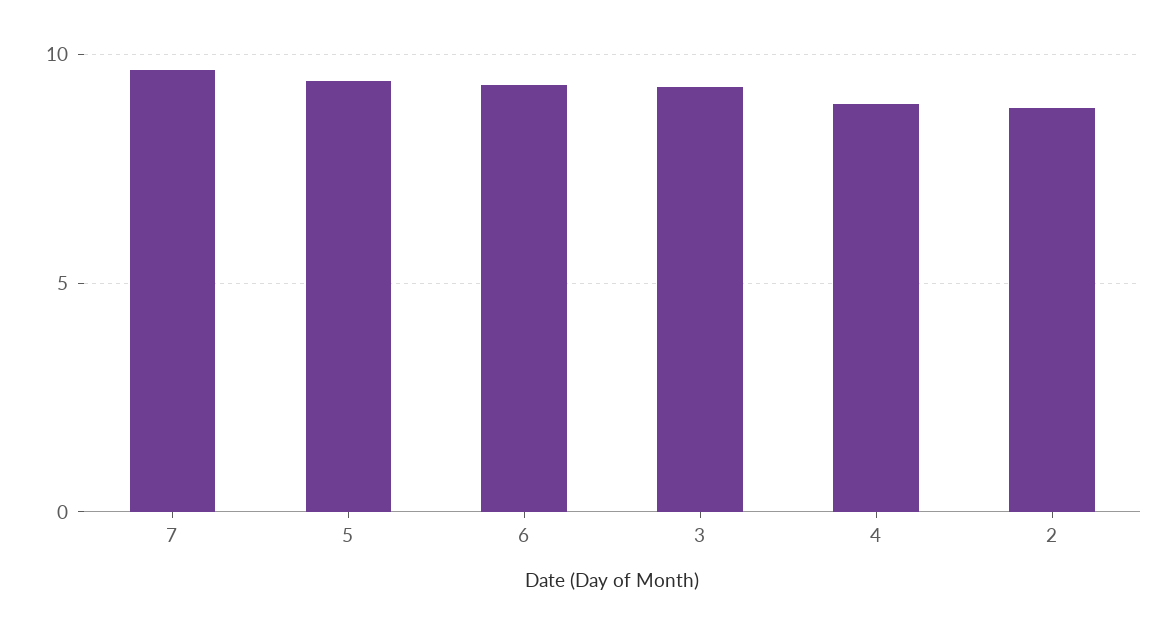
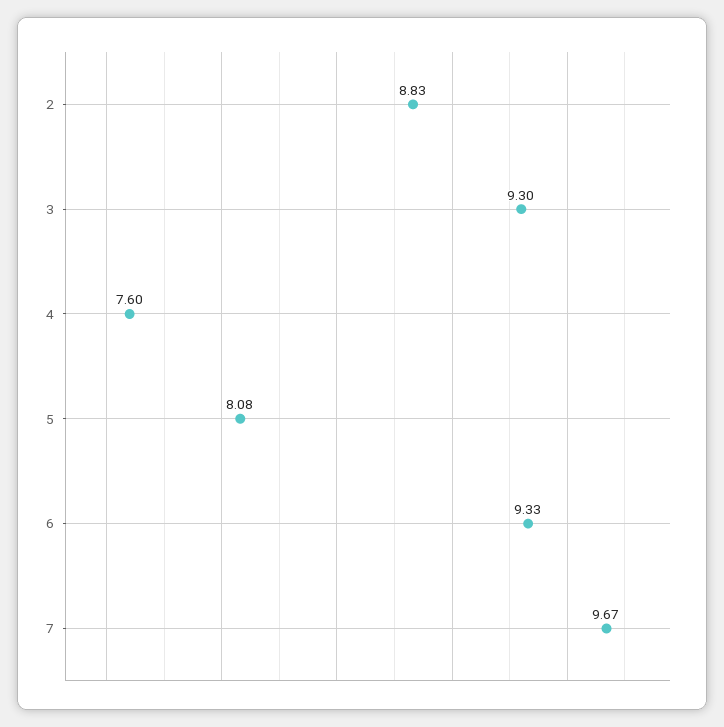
  {
    "7": 9.67,
-   "5": 9.5,
+   "5": 8.08,
    "6": 9.33,
    "3": 9.3,
-   "4": 9,
+   "4": 7.6,
    "2": 8.83
  }

